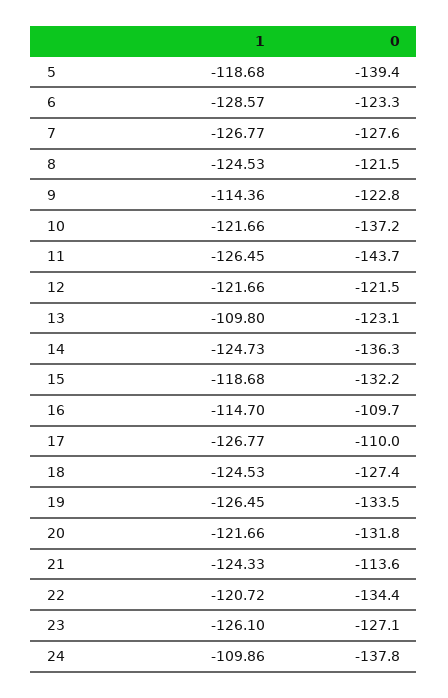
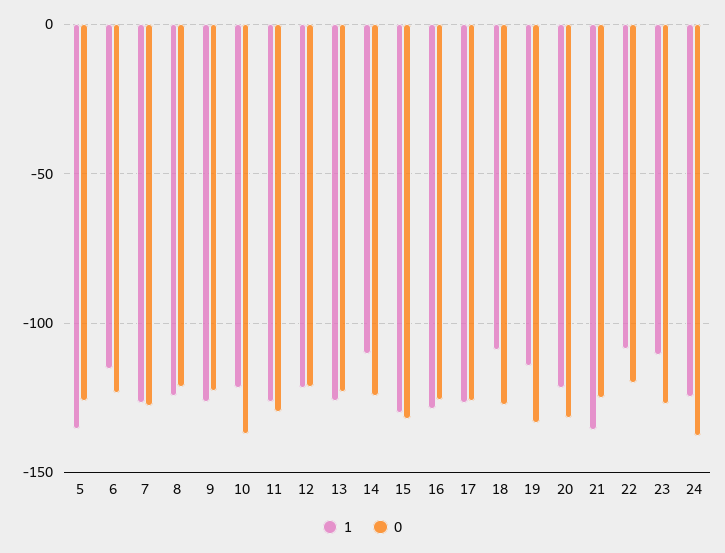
  {
    "1": {
-     "5": -118.68,
+     "5": -135,
-     "6": -128.57,
+     "6": -115,
      "7": -126.77,
      "8": -124.53,
-     "9": -114.36,
+     "9": -125,
      "10": -121.66,
      "11": -126.45,
      "12": -121.66,
-     "13": -109.8,
+     "13": -125,
-     "14": -124.73,
+     "14": -110,
-     "15": -118.68,
+     "15": -130,
-     "16": -114.7,
+     "16": -130,
      "17": -126.77,
-     "18": -124.53,
+     "18": -110,
-     "19": -126.45,
+     "19": -115,
      "20": -121.66,
-     "21": -124.33,
+     "21": -135,
-     "22": -120.72,
+     "22": -110,
-     "23": -126.1,
+     "23": -110,
-     "24": -109.86
+     "24": -125
    },
    "0": {
-     "5": -139.4,
+     "5": -125,
      "6": -123.3,
      "7": -127.6,
      "8": -121.5,
      "9": -122.8,
      "10": -137.2,
-     "11": -143.7,
+     "11": -130,
      "12": -121.5,
      "13": -123.1,
-     "14": -136.3,
+     "14": -125,
      "15": -132.2,
-     "16": -109.7,
+     "16": -125,
-     "17": -110,
+     "17": -125,
      "18": -127.4,
      "19": -133.5,
      "20": -131.8,
-     "21": -113.6,
+     "21": -125,
-     "22": -134.4,
+     "22": -120,
      "23": -127.1,
      "24": -137.8
    }
  }

